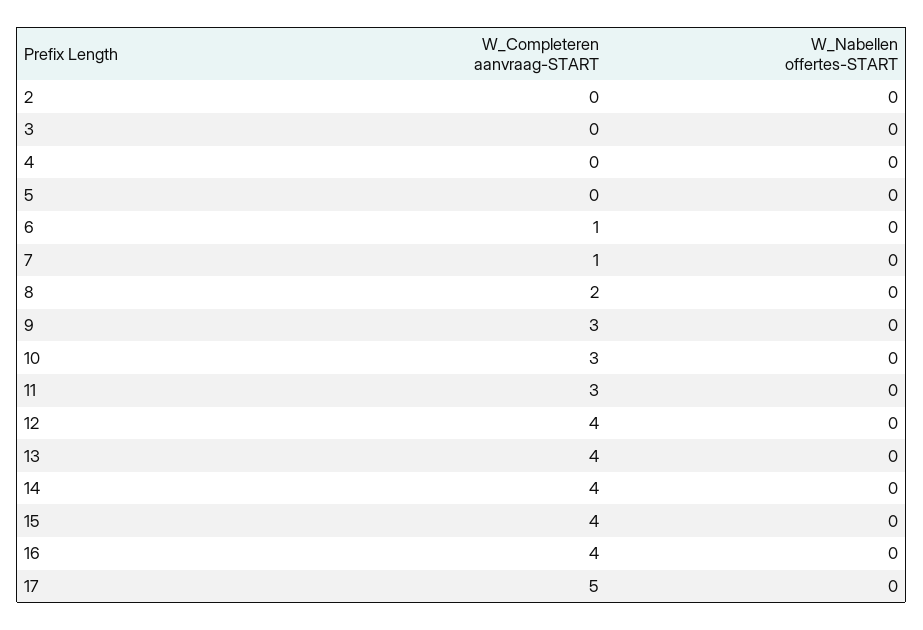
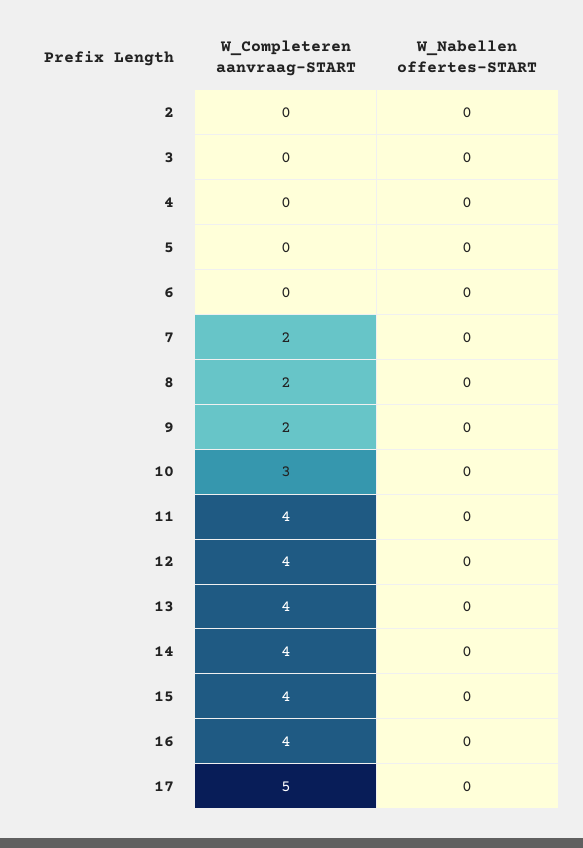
  {
    "W_Completeren aanvraag-START": {
      "2": 0,
      "3": 0,
      "4": 0,
      "5": 0,
-     "6": 1,
+     "6": 0,
-     "7": 1,
+     "7": 2,
      "8": 2,
-     "9": 3,
+     "9": 2,
      "10": 3,
-     "11": 3,
+     "11": 4,
      "12": 4,
      "13": 4,
      "14": 4,
      "15": 4,
      "16": 4,
      "17": 5
    },
    "W_Nabellen offertes-START": {
      "2": 0,
      "3": 0,
      "4": 0,
      "5": 0,
      "6": 0,
      "7": 0,
      "8": 0,
      "9": 0,
      "10": 0,
      "11": 0,
      "12": 0,
      "13": 0,
      "14": 0,
      "15": 0,
      "16": 0,
      "17": 0
    }
  }

